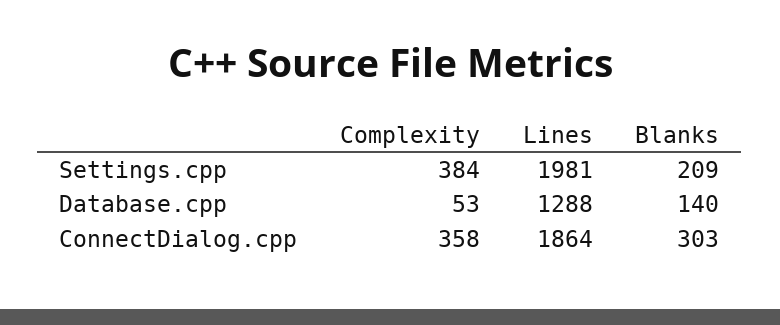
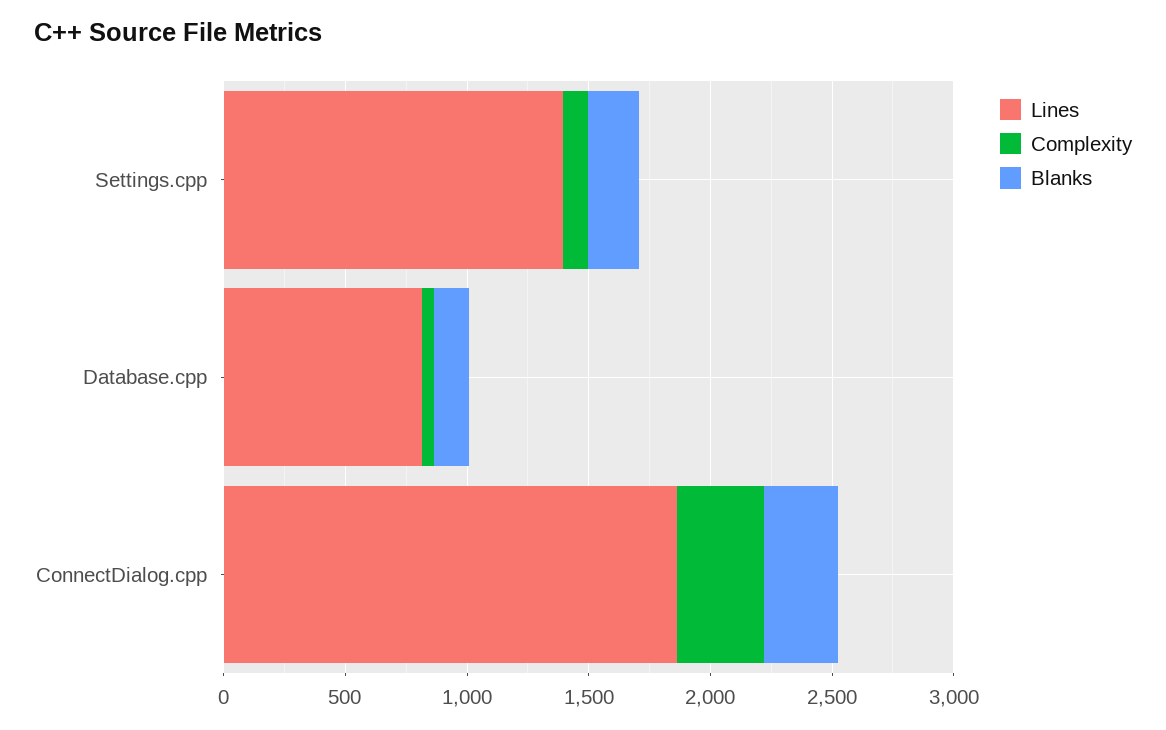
  {
    "Complexity": {
-     "Settings.cpp": 384,
+     "Settings.cpp": 100,
      "Database.cpp": 53,
      "ConnectDialog.cpp": 358
    },
    "Lines": {
-     "Settings.cpp": 1981,
+     "Settings.cpp": 1400,
-     "Database.cpp": 1288,
+     "Database.cpp": 800,
      "ConnectDialog.cpp": 1864
    },
    "Blanks": {
      "Settings.cpp": 209,
      "Database.cpp": 140,
      "ConnectDialog.cpp": 303
    }
  }

